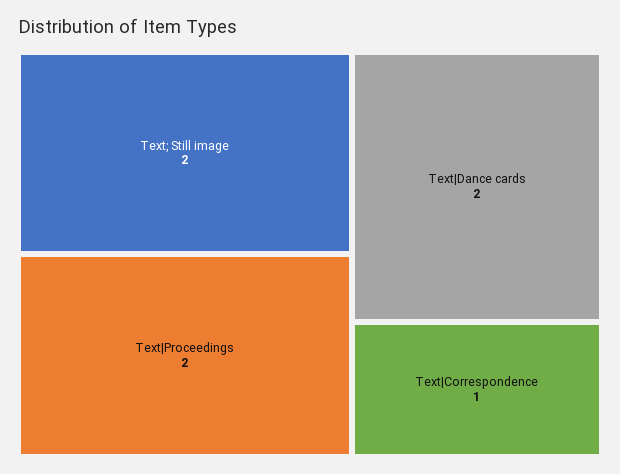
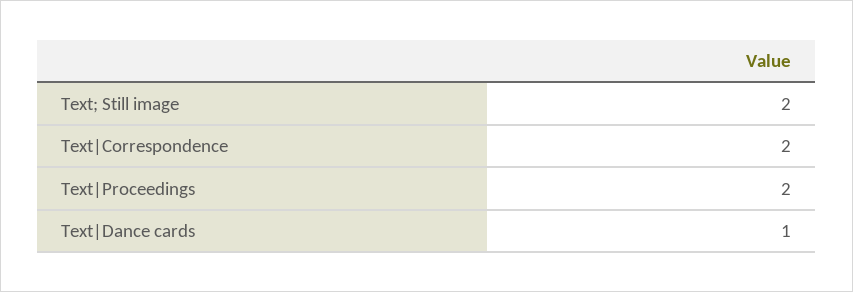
  {
    "Text; Still image": 2,
    "Text|Proceedings": 2,
-   "Text|Dance cards": 2,
+   "Text|Dance cards": 1,
-   "Text|Correspondence": 1
+   "Text|Correspondence": 2
  }

